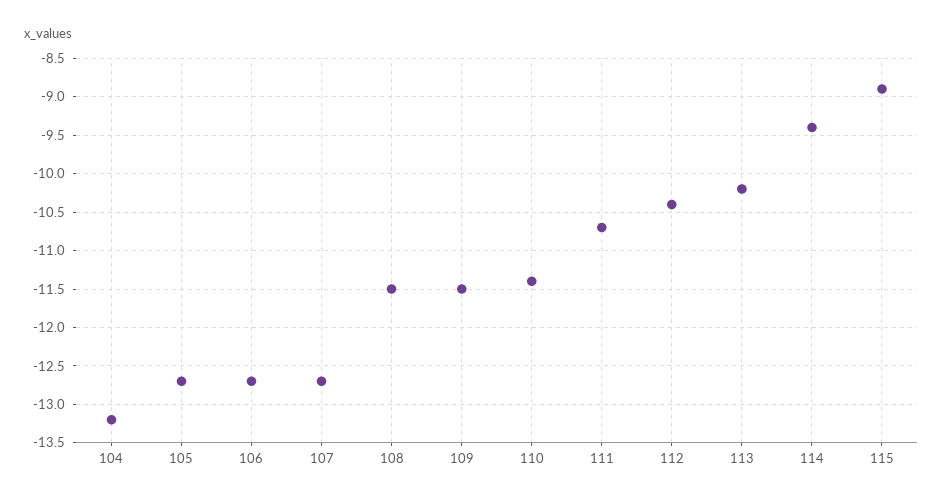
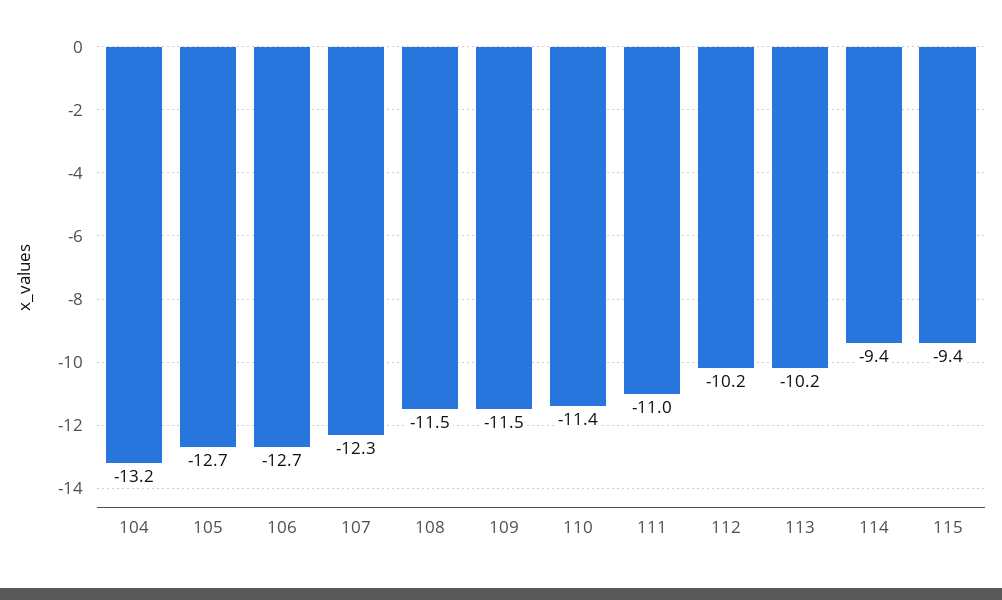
  {
    "104": -13.2,
    "105": -12.7,
    "106": -12.7,
-   "107": -12.7,
+   "107": -12.3,
    "108": -11.5,
    "109": -11.5,
    "110": -11.4,
-   "111": -10.7,
+   "111": -11,
-   "112": -10.4,
+   "112": -10.2,
    "113": -10.2,
    "114": -9.4,
-   "115": -8.9
+   "115": -9.4
  }

